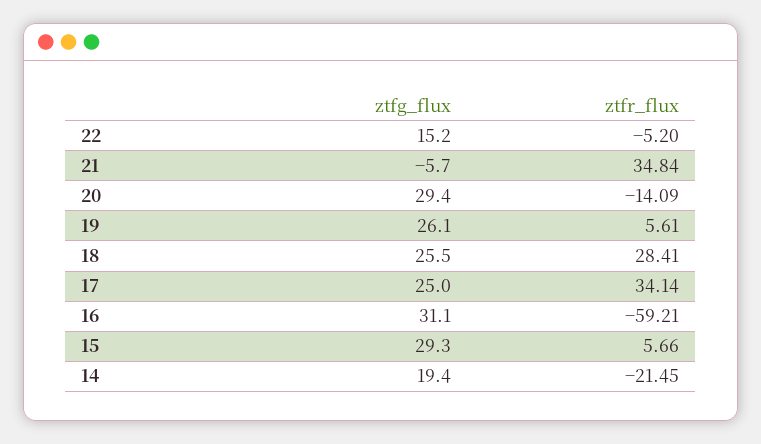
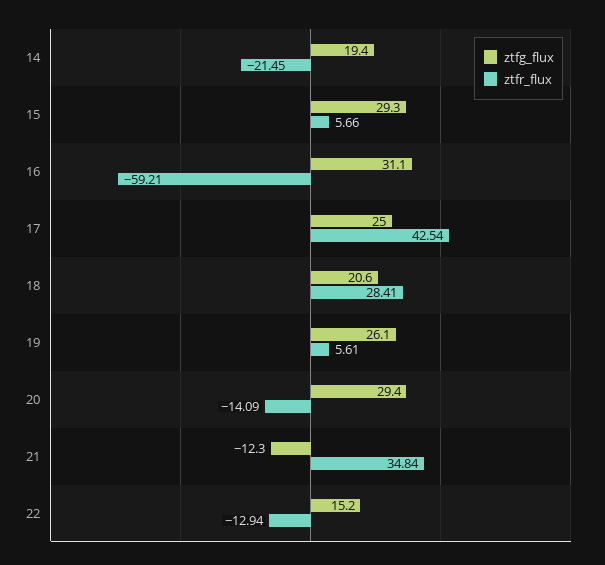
  {
    "ztfg_flux": {
      "22": 15.2,
-     "21": -5.7,
+     "21": -12.3,
      "20": 29.4,
      "19": 26.1,
-     "18": 25.5,
+     "18": 20.6,
      "17": 25,
      "16": 31.1,
      "15": 29.3,
      "14": 19.4
    },
    "ztfr_flux": {
-     "22": -5.2,
+     "22": -12.94,
      "21": 34.84,
      "20": -14.09,
      "19": 5.61,
      "18": 28.41,
-     "17": 34.14,
+     "17": 42.54,
      "16": -59.21,
      "15": 5.66,
      "14": -21.45
    }
  }

